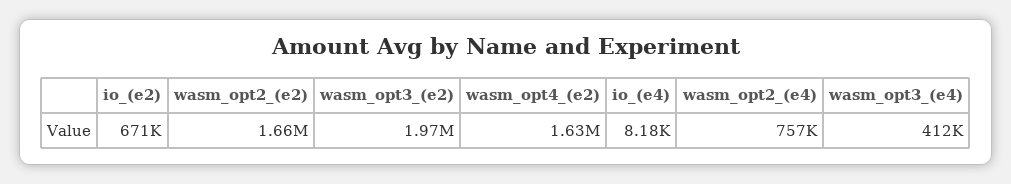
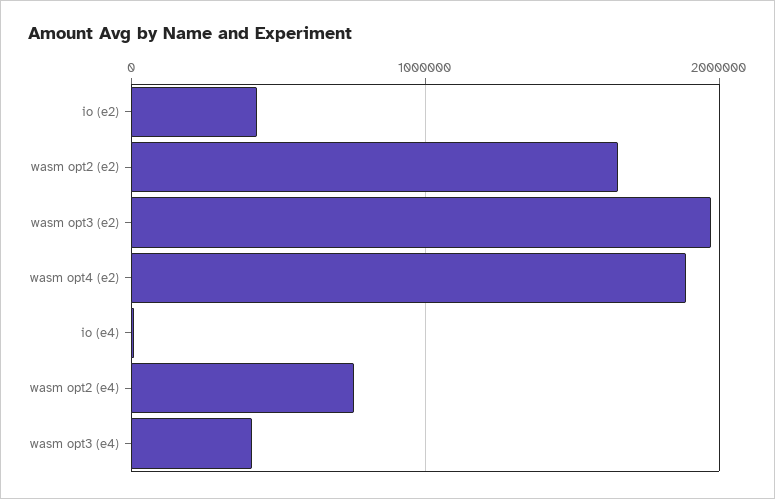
  {
-   "io_(e2)": 671000,
+   "io_(e2)": 400000,
    "wasm_opt2_(e2)": 1660000,
    "wasm_opt3_(e2)": 1970000,
-   "wasm_opt4_(e2)": 1630000,
+   "wasm_opt4_(e2)": 1900000,
    "io_(e4)": 8180,
    "wasm_opt2_(e4)": 757000,
    "wasm_opt3_(e4)": 412000
  }

